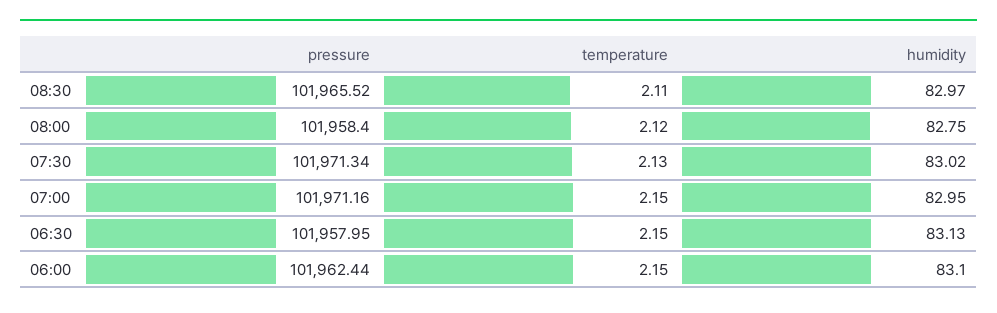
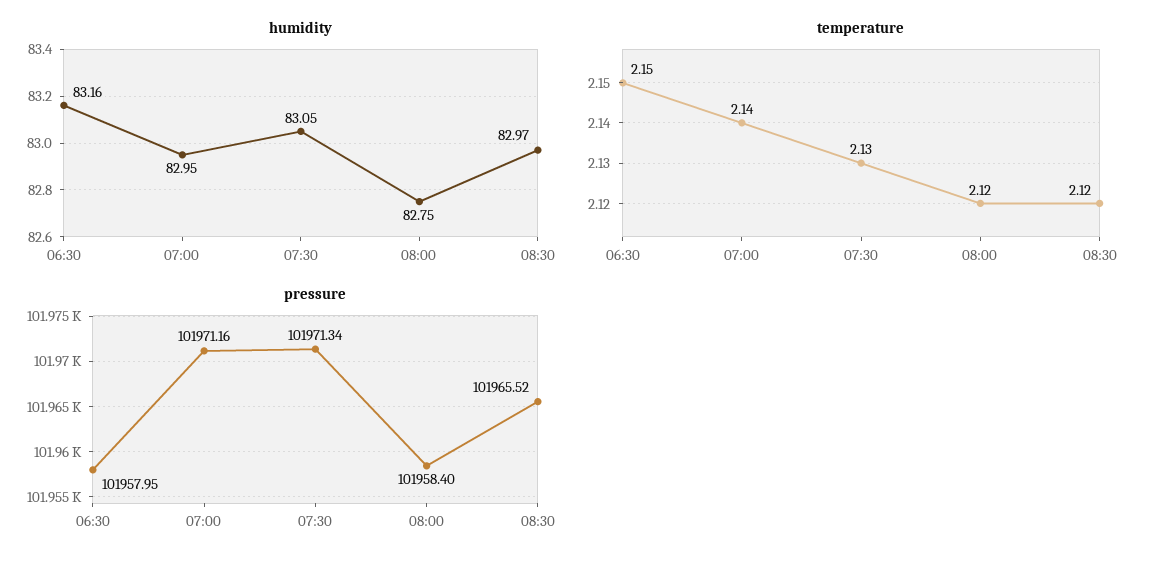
  {
    "pressure": {
      "08:30": 101965.52,
      "08:00": 101958.4,
      "07:30": 101971.34,
      "07:00": 101971.16,
-     "06:30": 101957.95,
+     "06:30": 101957.95
-     "06:00": 101962.44
    },
    "temperature": {
-     "08:30": 2.11,
+     "08:30": 2.12,
      "08:00": 2.12,
      "07:30": 2.13,
-     "07:00": 2.15,
+     "07:00": 2.14,
-     "06:30": 2.15,
+     "06:30": 2.15
-     "06:00": 2.15
    },
    "humidity": {
      "08:30": 82.97,
      "08:00": 82.75,
-     "07:30": 83.02,
+     "07:30": 83.05,
      "07:00": 82.95,
-     "06:30": 83.13,
+     "06:30": 83.16
-     "06:00": 83.1
    }
  }

